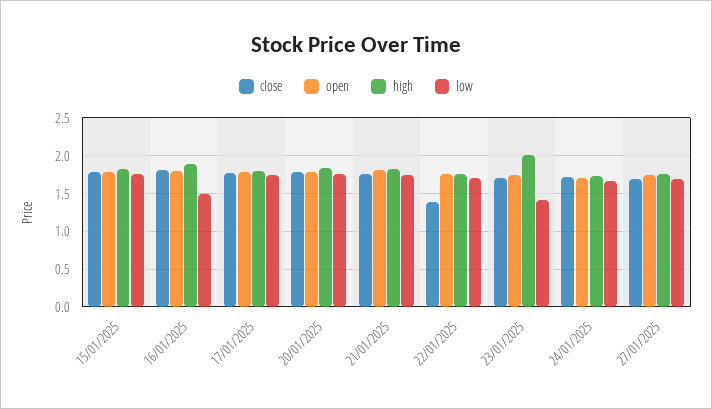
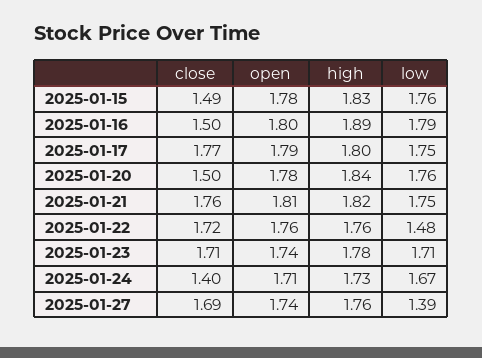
  {
    "close": {
-     "15/01/2025": 1.8,
+     "15/01/2025": 1.49,
-     "16/01/2025": 1.8,
+     "16/01/2025": 1.5,
      "17/01/2025": 1.77,
-     "20/01/2025": 1.8,
+     "20/01/2025": 1.5,
      "21/01/2025": 1.76,
-     "22/01/2025": 1.4,
+     "22/01/2025": 1.72,
      "23/01/2025": 1.71,
-     "24/01/2025": 1.7,
+     "24/01/2025": 1.4,
      "27/01/2025": 1.69
    },
    "open": {
      "15/01/2025": 1.78,
      "16/01/2025": 1.8,
      "17/01/2025": 1.79,
      "20/01/2025": 1.78,
      "21/01/2025": 1.81,
      "22/01/2025": 1.76,
      "23/01/2025": 1.74,
      "24/01/2025": 1.71,
      "27/01/2025": 1.74
    },
    "high": {
      "15/01/2025": 1.83,
      "16/01/2025": 1.89,
      "17/01/2025": 1.8,
      "20/01/2025": 1.84,
      "21/01/2025": 1.82,
      "22/01/2025": 1.76,
-     "23/01/2025": 2,
+     "23/01/2025": 1.78,
      "24/01/2025": 1.73,
      "27/01/2025": 1.76
    },
    "low": {
      "15/01/2025": 1.76,
-     "16/01/2025": 1.5,
+     "16/01/2025": 1.79,
      "17/01/2025": 1.75,
      "20/01/2025": 1.76,
      "21/01/2025": 1.75,
-     "22/01/2025": 1.7,
+     "22/01/2025": 1.48,
-     "23/01/2025": 1.4,
+     "23/01/2025": 1.71,
      "24/01/2025": 1.67,
-     "27/01/2025": 1.7
+     "27/01/2025": 1.39
    }
  }

